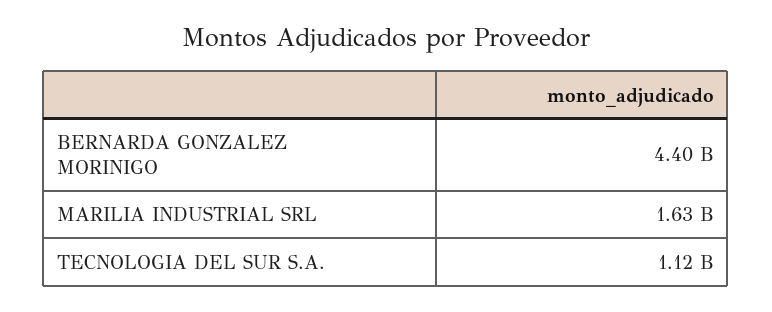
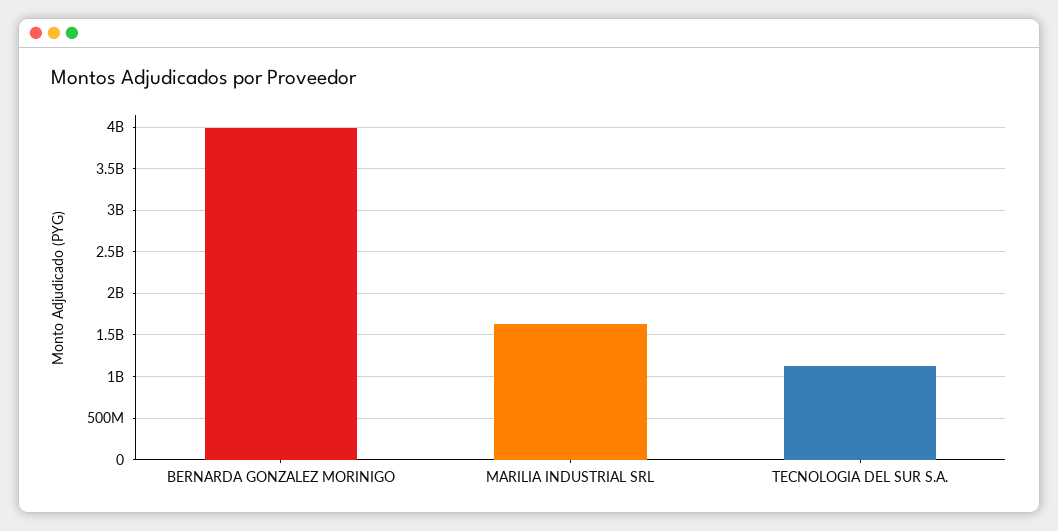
  {
-   "BERNARDA GONZALEZ MORINIGO": 4400000000,
+   "BERNARDA GONZALEZ MORINIGO": 4000000000,
    "MARILIA INDUSTRIAL SRL": 1630000000,
    "TECNOLOGIA DEL SUR S.A.": 1120000000
  }

